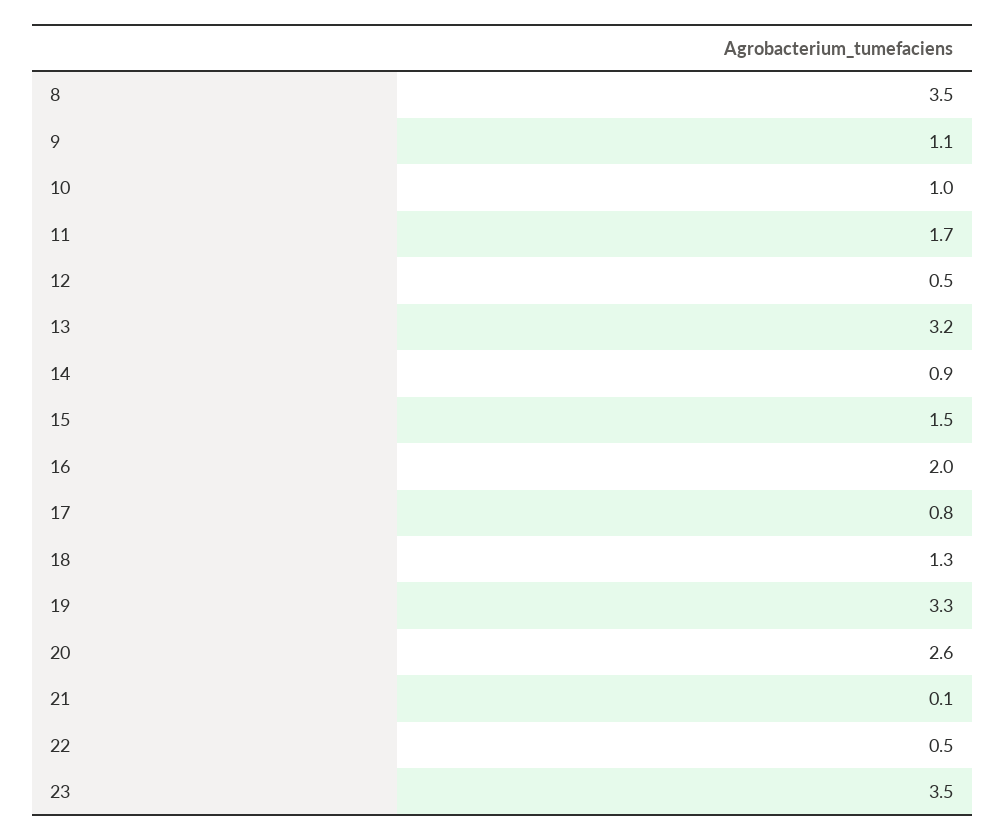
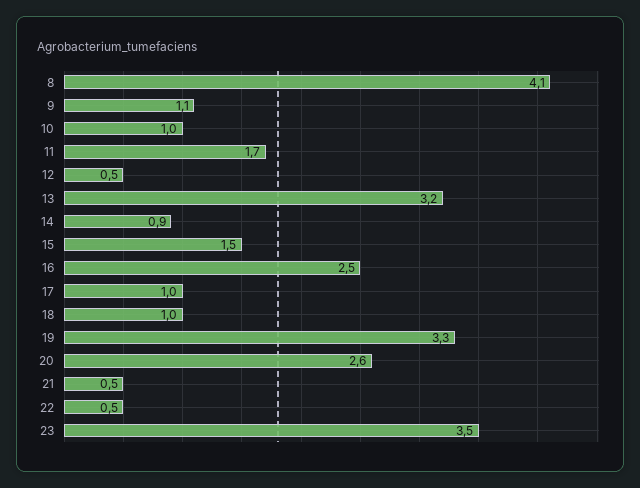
  {
-   "8": 3.5,
+   "8": 4.1,
    "9": 1.1,
    "10": 1,
    "11": 1.7,
    "12": 0.5,
    "13": 3.2,
    "14": 0.9,
    "15": 1.5,
-   "16": 2,
+   "16": 2.5,
-   "17": 0.8,
+   "17": 1,
-   "18": 1.3,
+   "18": 1,
    "19": 3.3,
    "20": 2.6,
-   "21": 0.1,
+   "21": 0.5,
    "22": 0.5,
    "23": 3.5
  }

